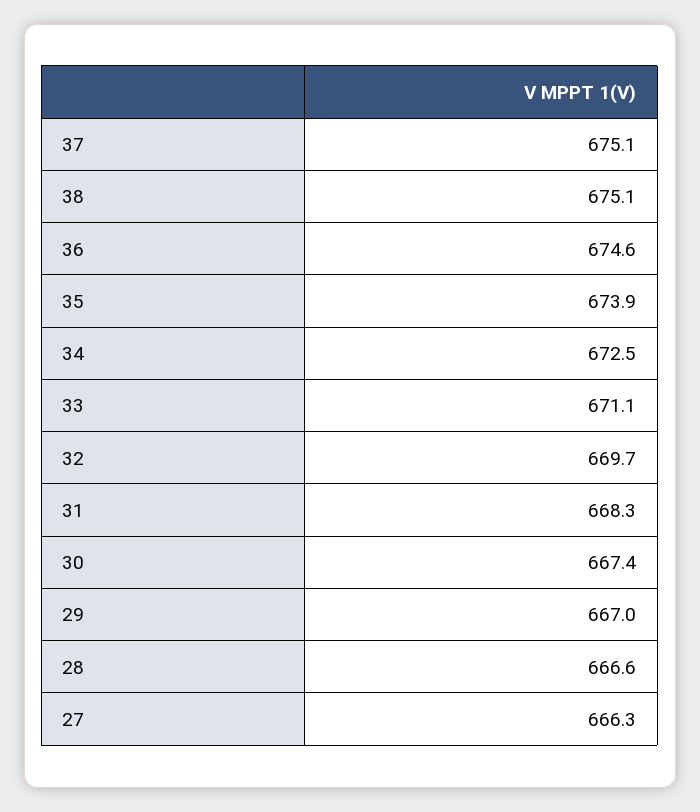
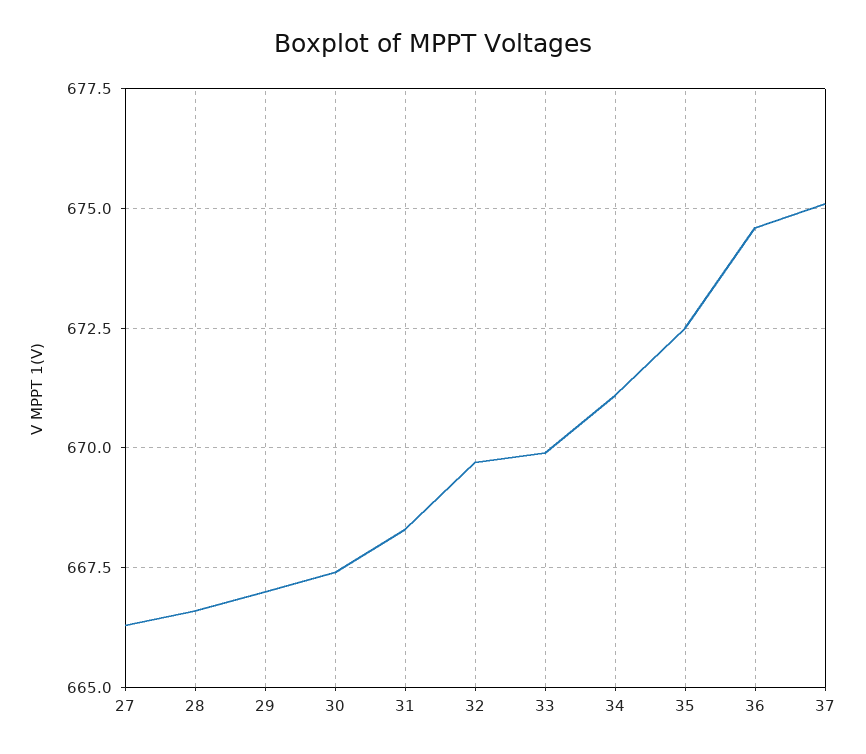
  {
    "37": 675.1,
-   "38": 675.1,
    "36": 674.6,
-   "35": 673.9,
+   "35": 672.5,
-   "34": 672.5,
+   "34": 671,
-   "33": 671.1,
+   "33": 670,
    "32": 669.7,
    "31": 668.3,
    "30": 667.4,
    "29": 667,
    "28": 666.6,
    "27": 666.3
  }

